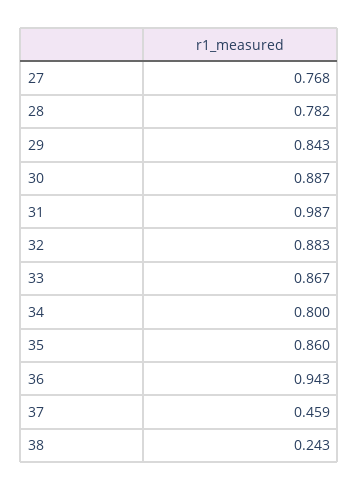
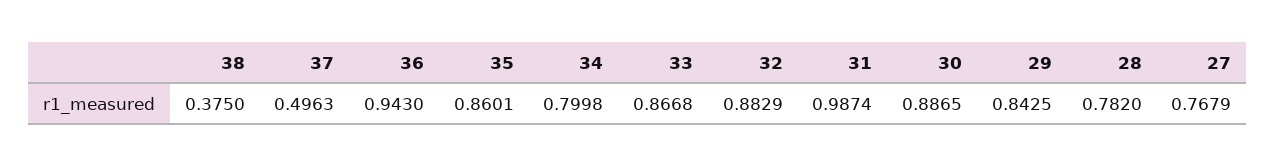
  {
    "27": 0.7679,
    "28": 0.782,
    "29": 0.8425,
    "30": 0.8865,
    "31": 0.9874,
    "32": 0.8829,
    "33": 0.8668,
    "34": 0.7998,
    "35": 0.8601,
    "36": 0.943,
-   "37": 0.459,
+   "37": 0.4963,
-   "38": 0.243
+   "38": 0.375
  }

